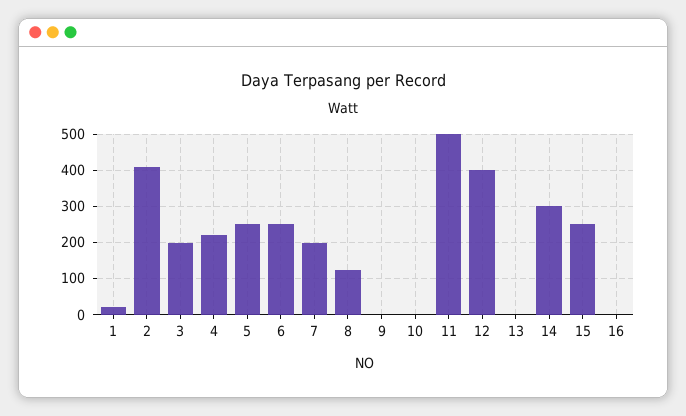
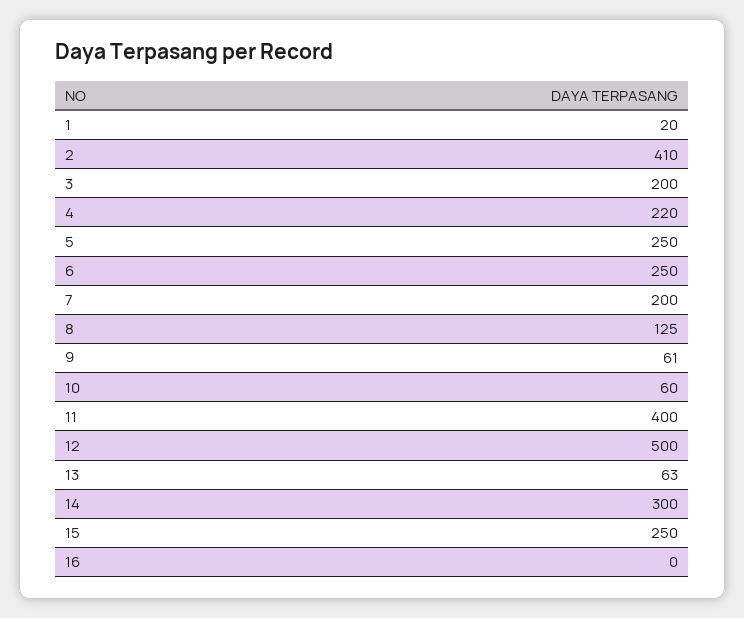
  {
    "1": 20,
    "2": 410,
    "3": 200,
    "4": 220,
    "5": 250,
    "6": 250,
    "7": 200,
    "8": 125,
-   "9": 0,
+   "9": 61,
-   "10": 0,
+   "10": 60,
-   "11": 500,
+   "11": 400,
-   "12": 400,
+   "12": 500,
-   "13": 0,
+   "13": 63,
    "14": 300,
    "15": 250,
    "16": 0
  }

